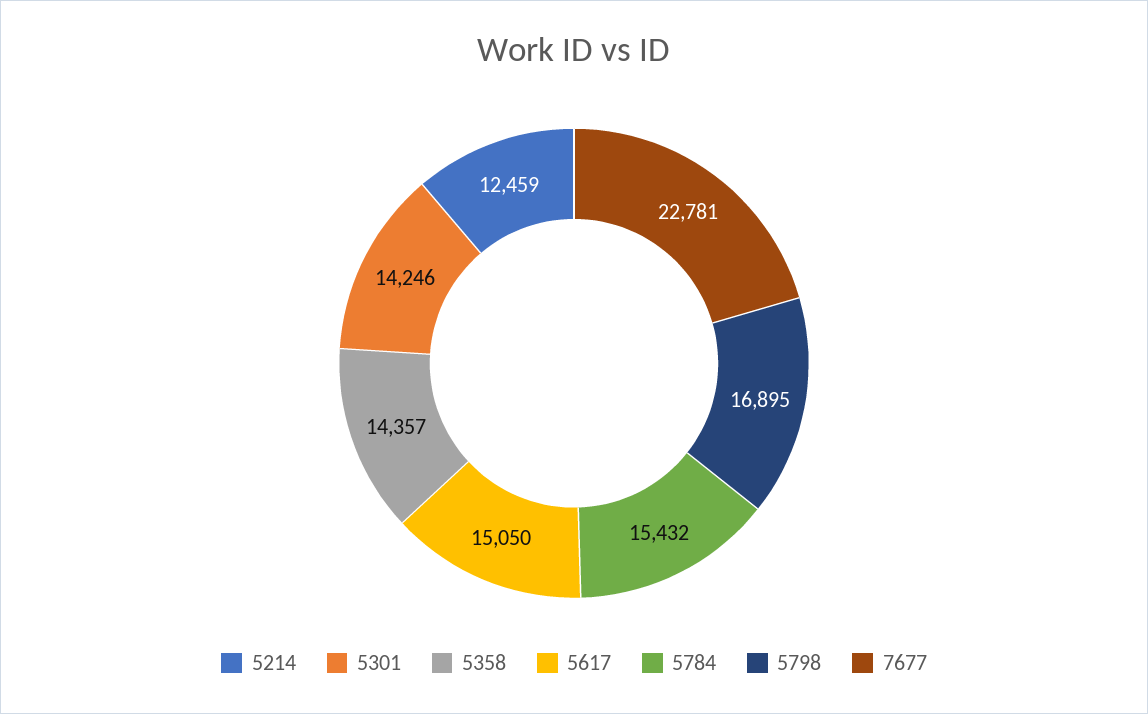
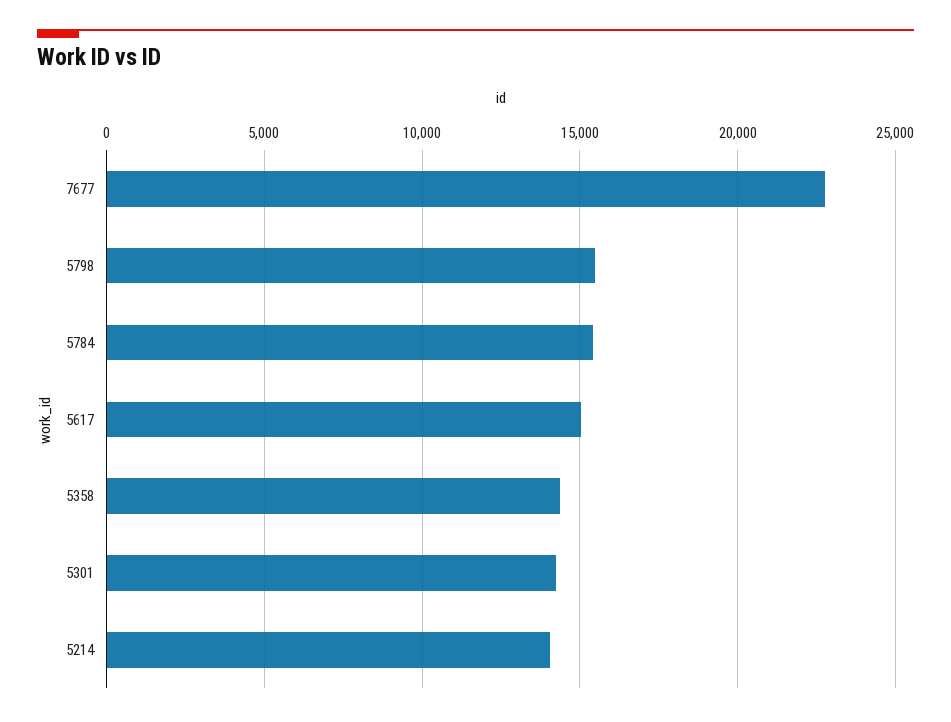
  {
-   "5214": 12459,
+   "5214": 14000,
    "5301": 14246,
    "5358": 14357,
    "5617": 15050,
    "5784": 15432,
-   "5798": 16895,
+   "5798": 15500,
    "7677": 22781
  }

